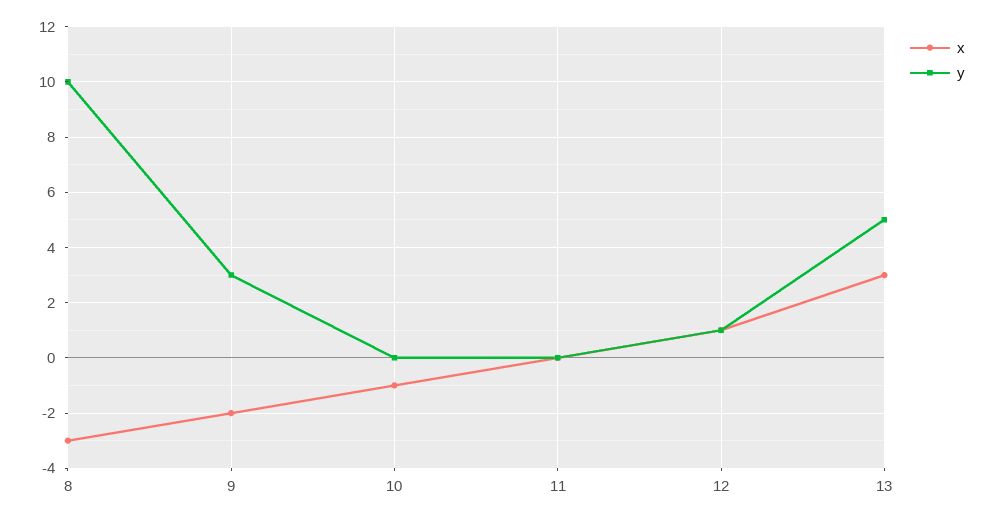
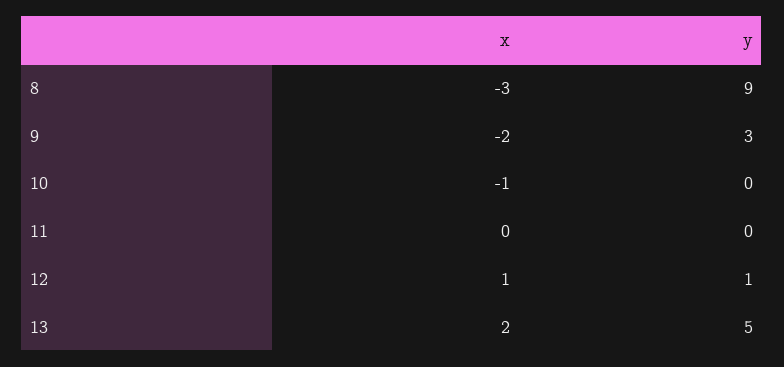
  {
    "x": {
      "8": -3,
      "9": -2,
      "10": -1,
      "11": 0,
      "12": 1,
-     "13": 3
+     "13": 2
    },
    "y": {
-     "8": 10,
+     "8": 9,
      "9": 3,
      "10": 0,
      "11": 0,
      "12": 1,
      "13": 5
    }
  }

